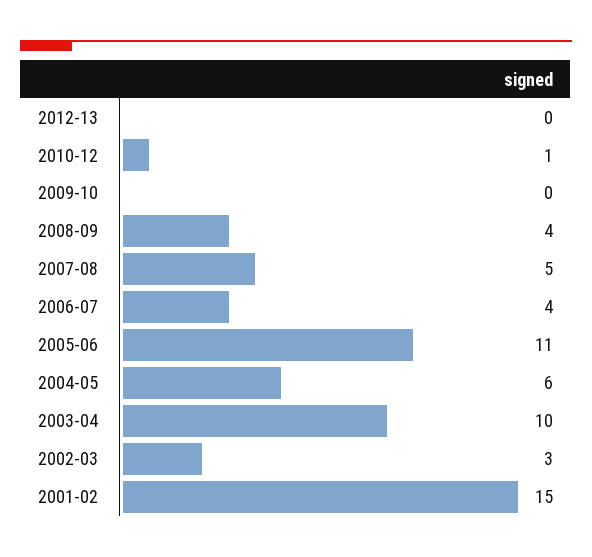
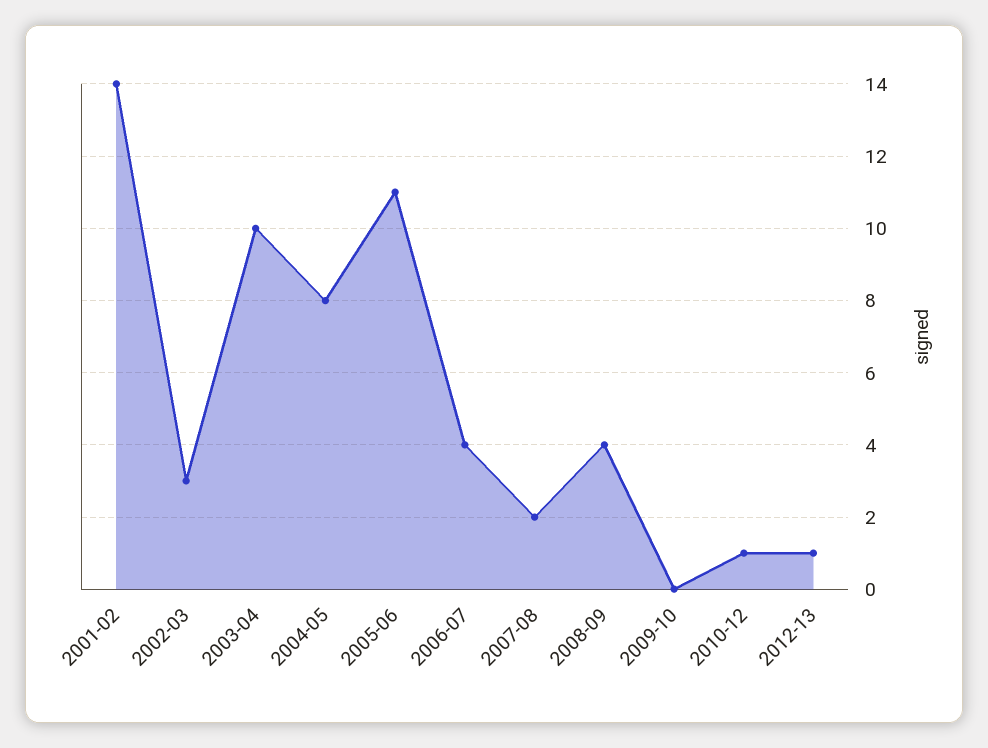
  {
-   "2012-13": 0,
+   "2012-13": 1,
    "2010-12": 1,
    "2009-10": 0,
    "2008-09": 4,
-   "2007-08": 5,
+   "2007-08": 2,
    "2006-07": 4,
    "2005-06": 11,
-   "2004-05": 6,
+   "2004-05": 8,
    "2003-04": 10,
    "2002-03": 3,
-   "2001-02": 15
+   "2001-02": 14
  }

